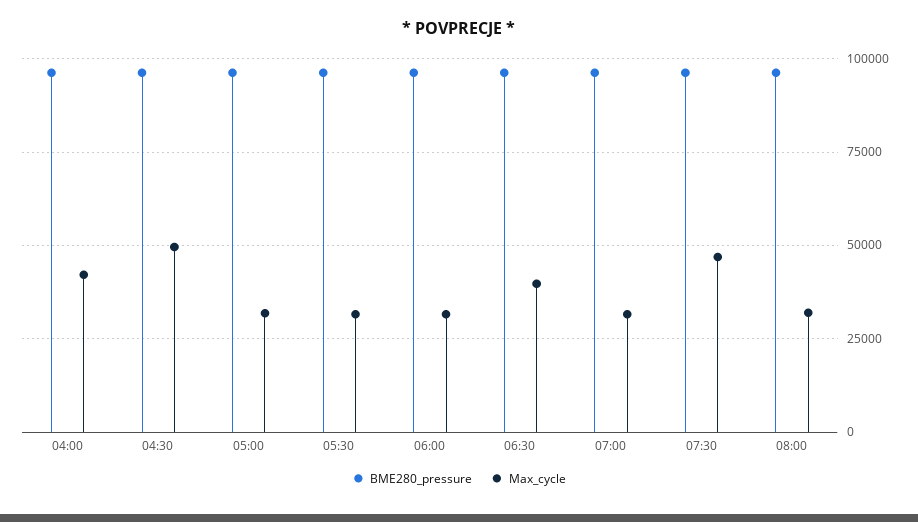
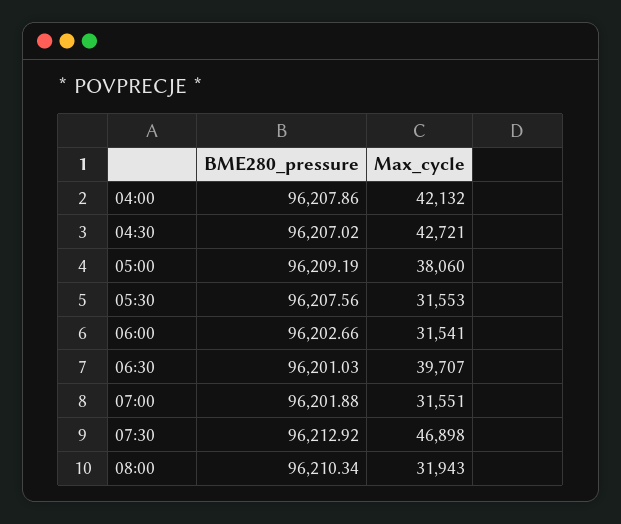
  {
    "BME280_pressure": {
      "04:00": 96207.86,
      "04:30": 96207.02,
      "05:00": 96209.19,
      "05:30": 96207.56,
      "06:00": 96202.66,
      "06:30": 96201.03,
      "07:00": 96201.88,
      "07:30": 96212.92,
      "08:00": 96210.34
    },
    "Max_cycle": {
      "04:00": 42132,
-     "04:30": 50000,
+     "04:30": 42721,
-     "05:00": 32500,
+     "05:00": 38060,
      "05:30": 31553,
      "06:00": 31541,
      "06:30": 39707,
      "07:00": 31551,
      "07:30": 46898,
      "08:00": 31943
    }
  }

